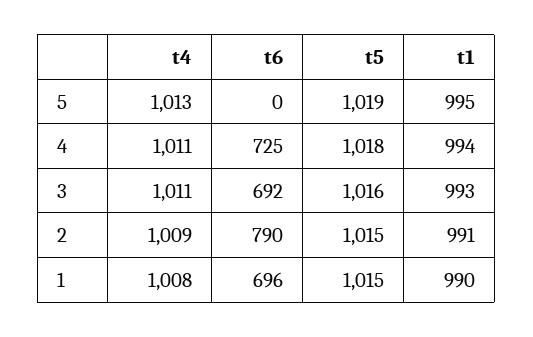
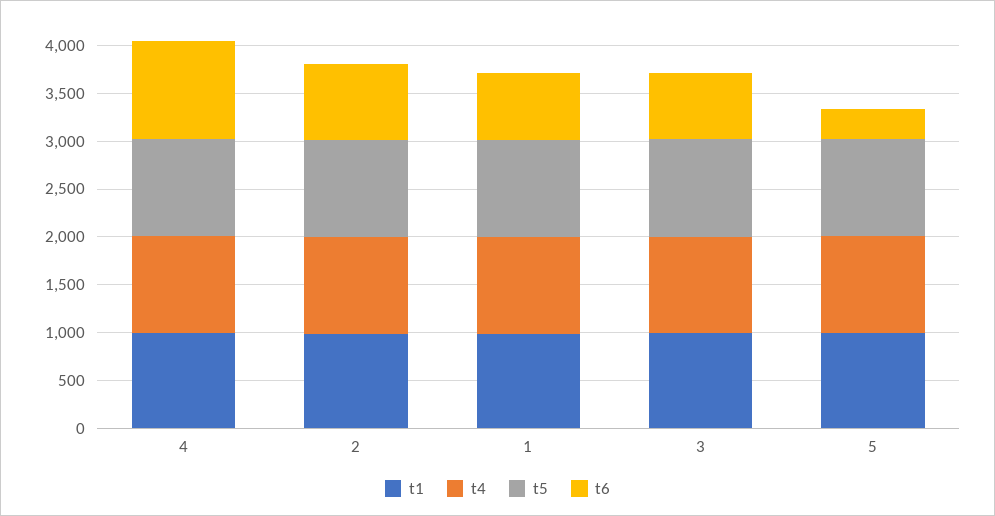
  {
    "t4": {
      "5": 1013,
      "4": 1011,
      "3": 1011,
      "2": 1009,
      "1": 1008
    },
    "t6": {
-     "5": 0,
+     "5": 300,
-     "4": 725,
+     "4": 1000,
      "3": 692,
      "2": 790,
      "1": 696
    },
    "t5": {
      "5": 1019,
      "4": 1018,
      "3": 1016,
      "2": 1015,
      "1": 1015
    },
    "t1": {
      "5": 995,
      "4": 994,
      "3": 993,
      "2": 991,
      "1": 990
    }
  }

